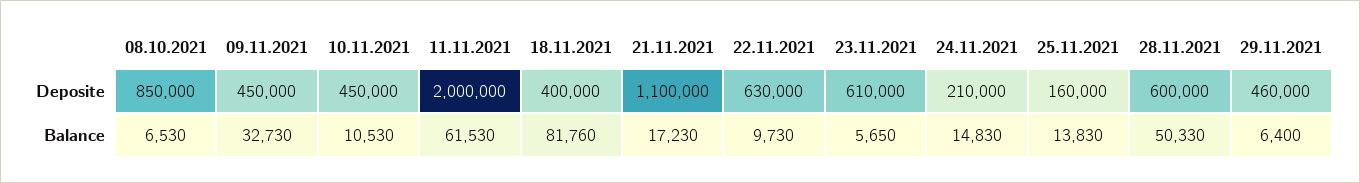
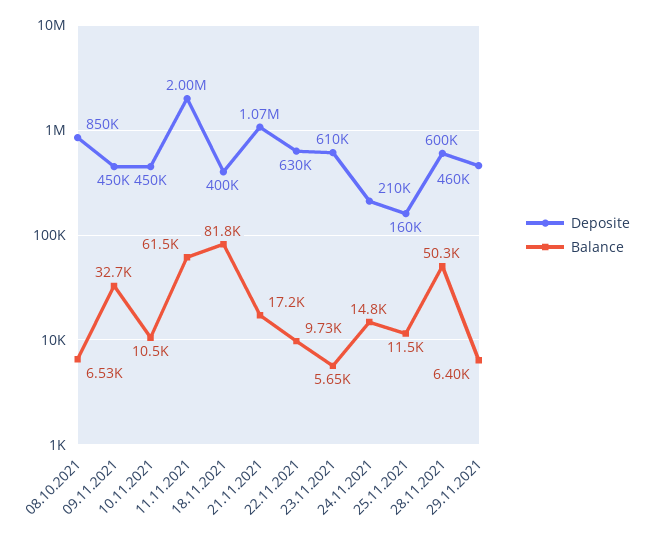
  {
    "Deposite": {
      "08.10.2021": 850000,
      "09.11.2021": 450000,
      "10.11.2021": 450000,
      "11.11.2021": 2000000,
      "18.11.2021": 400000,
-     "21.11.2021": 1100000,
+     "21.11.2021": 1070000,
      "22.11.2021": 630000,
      "23.11.2021": 610000,
      "24.11.2021": 210000,
      "25.11.2021": 160000,
      "28.11.2021": 600000,
      "29.11.2021": 460000
    },
    "Balance": {
      "08.10.2021": 6530,
      "09.11.2021": 32730,
      "10.11.2021": 10530,
      "11.11.2021": 61530,
      "18.11.2021": 81760,
      "21.11.2021": 17230,
      "22.11.2021": 9730,
      "23.11.2021": 5650,
      "24.11.2021": 14830,
-     "25.11.2021": 13830,
+     "25.11.2021": 11500,
      "28.11.2021": 50330,
      "29.11.2021": 6400
    }
  }

